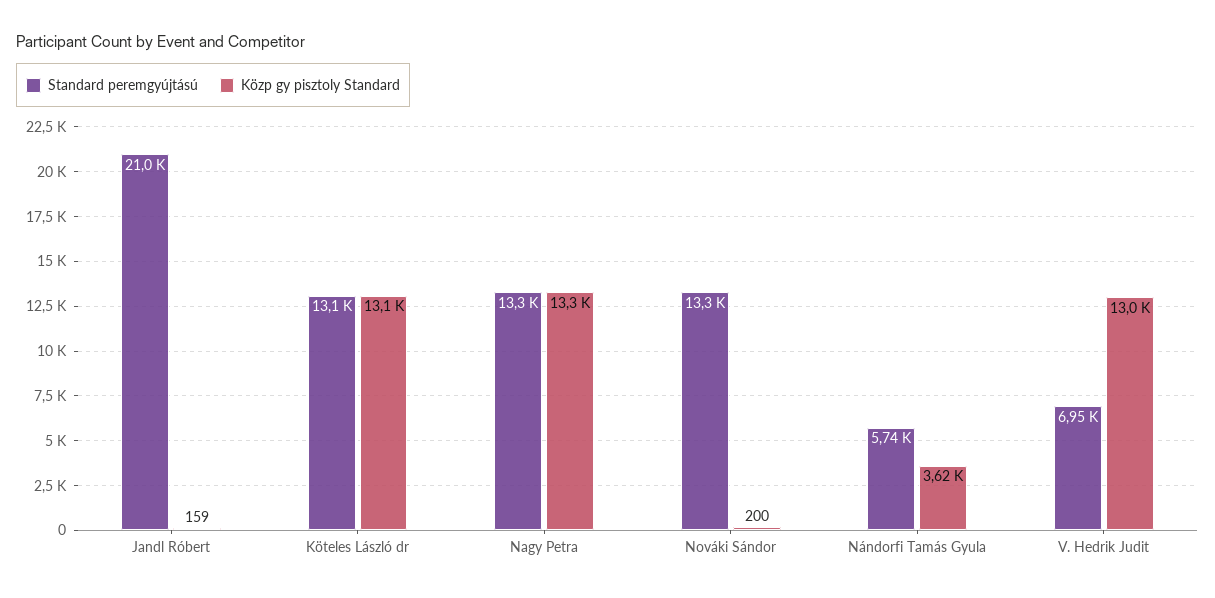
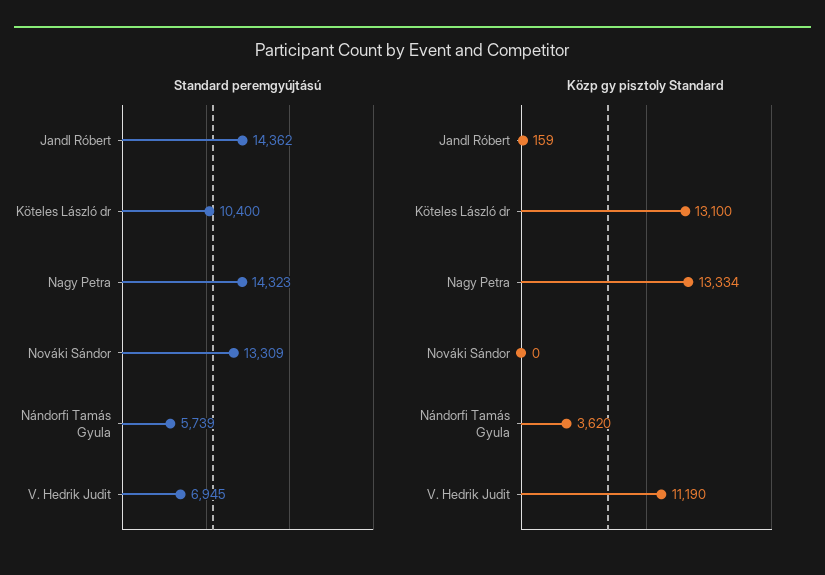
  {
    "Standard peremgyújtású": {
-     "Jandl Róbert": 21000,
+     "Jandl Róbert": 14362,
-     "Köteles László dr": 13100,
+     "Köteles László dr": 10400,
-     "Nagy Petra": 13300,
+     "Nagy Petra": 14323,
      "Nováki Sándor": 13309,
      "Nándorfi Tamás Gyula": 5739,
      "V. Hedrik Judit": 6945
    },
    "Közp gy pisztoly Standard": {
      "Jandl Róbert": 159,
      "Köteles László dr": 13100,
      "Nagy Petra": 13334,
-     "Nováki Sándor": 200,
+     "Nováki Sándor": 0,
      "Nándorfi Tamás Gyula": 3620,
-     "V. Hedrik Judit": 13000
+     "V. Hedrik Judit": 11190
    }
  }

